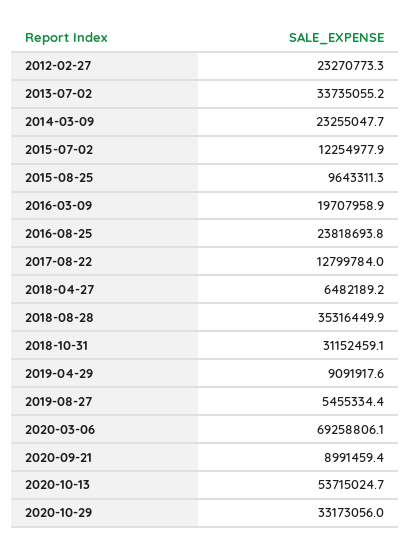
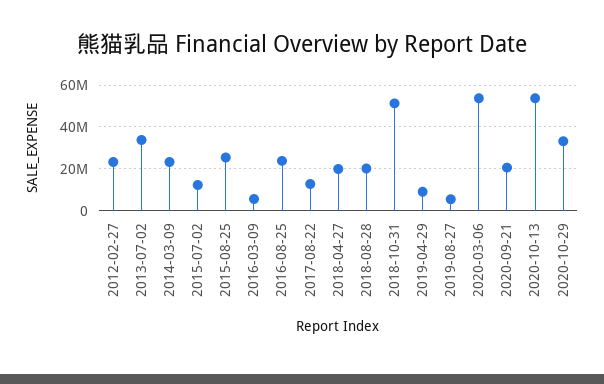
  {
    "2012-02-27": 23270773.3,
    "2013-07-02": 33735055.2,
    "2014-03-09": 23255047.7,
    "2015-07-02": 12254977.9,
-   "2015-08-25": 9643311.3,
+   "2015-08-25": 25000000,
-   "2016-03-09": 19707958.9,
+   "2016-03-09": 5000000,
    "2016-08-25": 23818693.8,
    "2017-08-22": 12799784,
-   "2018-04-27": 6482189.2,
+   "2018-04-27": 20000000,
-   "2018-08-28": 35316449.9,
+   "2018-08-28": 20000000,
-   "2018-10-31": 31152459.1,
+   "2018-10-31": 50000000,
    "2019-04-29": 9091917.6,
    "2019-08-27": 5455334.4,
-   "2020-03-06": 69258806.1,
+   "2020-03-06": 55000000,
-   "2020-09-21": 8991459.4,
+   "2020-09-21": 20000000,
    "2020-10-13": 53715024.7,
    "2020-10-29": 33173056
  }

